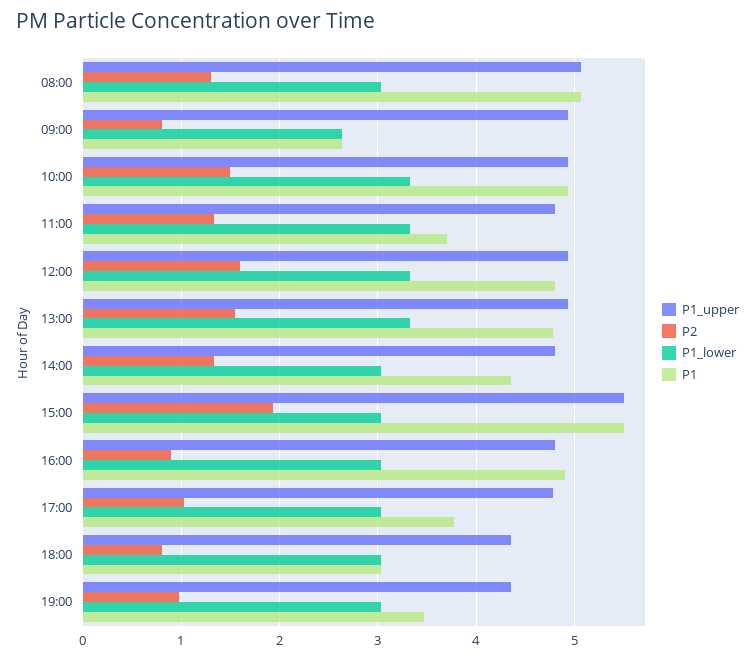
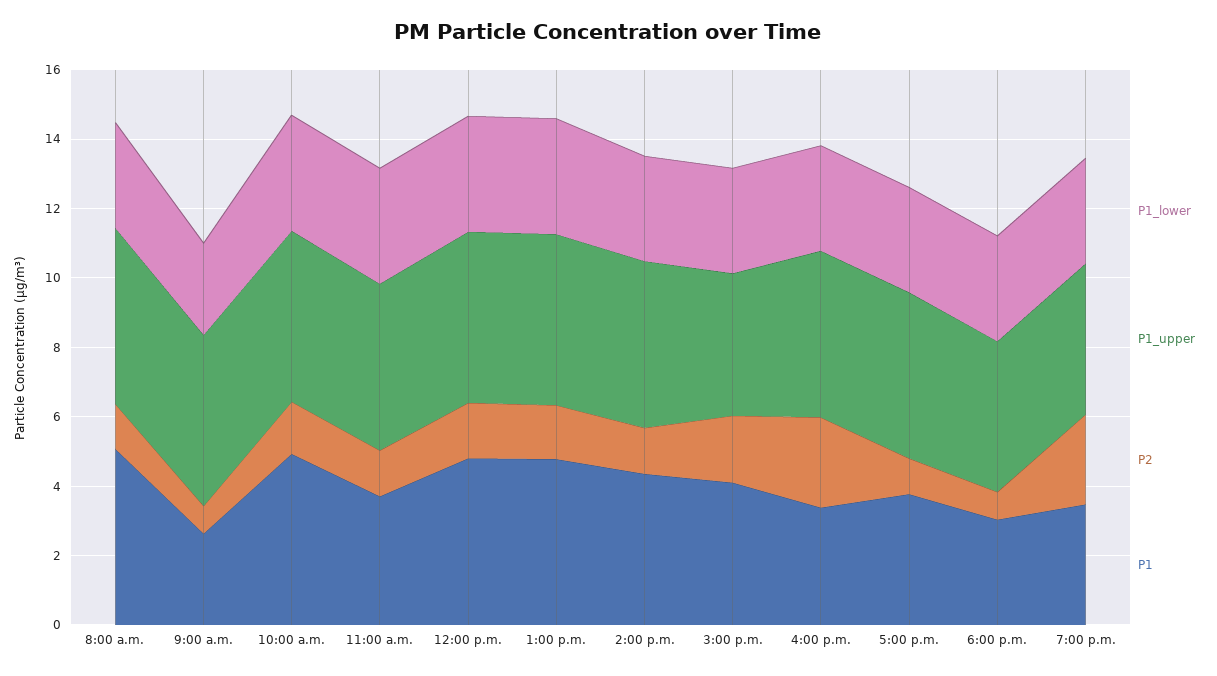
  {
    "P1_upper": {
      "08:00": 5.1,
      "09:00": 4.9,
      "10:00": 4.9,
      "11:00": 4.8,
      "12:00": 4.9,
      "13:00": 4.9,
      "14:00": 4.8,
-     "15:00": 5.5,
+     "15:00": 4,
      "16:00": 4.8,
      "17:00": 4.8,
      "18:00": 4.4,
      "19:00": 4.4
    },
    "P2": {
      "08:00": 1.3,
      "09:00": 0.8,
      "10:00": 1.5,
      "11:00": 1.3,
      "12:00": 1.6,
      "13:00": 1.6,
      "14:00": 1.3,
      "15:00": 1.9,
-     "16:00": 0.9,
+     "16:00": 2.5,
      "17:00": 1,
      "18:00": 0.8,
-     "19:00": 1
+     "19:00": 2.5
    },
    "P1_lower": {
      "08:00": 3,
      "09:00": 2.6,
      "10:00": 3.3,
      "11:00": 3.3,
      "12:00": 3.3,
      "13:00": 3.3,
      "14:00": 3,
      "15:00": 3,
      "16:00": 3,
      "17:00": 3,
      "18:00": 3,
      "19:00": 3
    },
    "P1": {
      "08:00": 5.1,
      "09:00": 2.6,
      "10:00": 4.9,
      "11:00": 3.7,
      "12:00": 4.8,
      "13:00": 4.8,
      "14:00": 4.4,
-     "15:00": 5.5,
+     "15:00": 4,
-     "16:00": 4.9,
+     "16:00": 3.5,
      "17:00": 3.8,
      "18:00": 3,
      "19:00": 3.5
    }
  }

